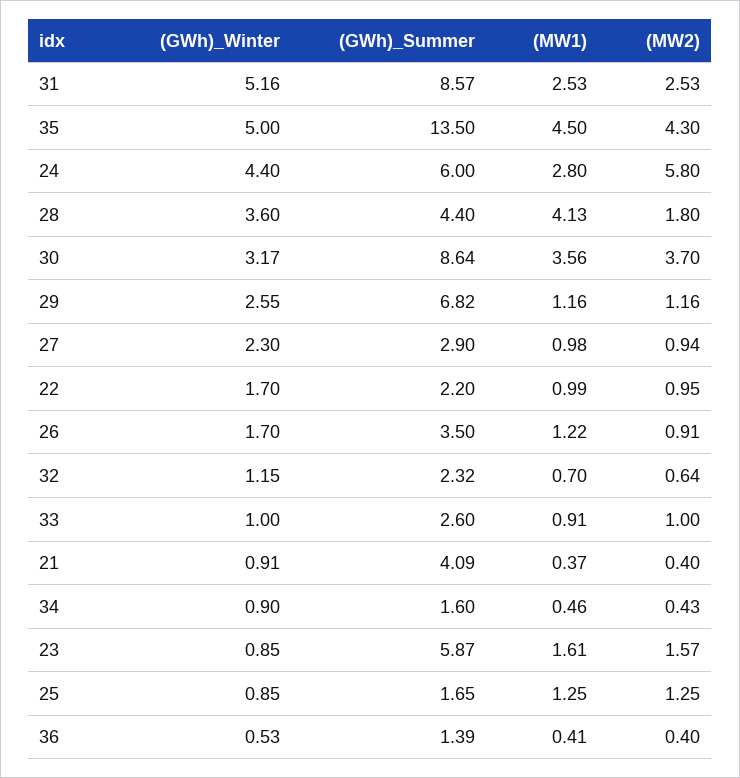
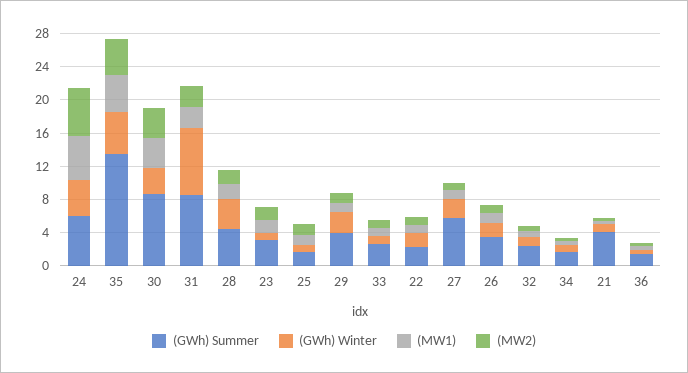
  {
    "(GWh)_Winter": {
-     "31": 5.16,
+     "31": 8,
      "35": 5,
      "24": 4.4,
      "28": 3.6,
      "30": 3.17,
      "29": 2.55,
      "27": 2.3,
      "22": 1.7,
      "26": 1.7,
      "32": 1.15,
      "33": 1,
      "21": 0.91,
      "34": 0.9,
      "23": 0.85,
      "25": 0.85,
      "36": 0.53
    },
    "(GWh)_Summer": {
      "31": 8.57,
      "35": 13.5,
      "24": 6,
      "28": 4.4,
      "30": 8.64,
-     "29": 6.82,
+     "29": 4,
-     "27": 2.9,
+     "27": 6,
      "22": 2.2,
      "26": 3.5,
      "32": 2.32,
      "33": 2.6,
      "21": 4.09,
      "34": 1.6,
-     "23": 5.87,
+     "23": 3,
      "25": 1.65,
      "36": 1.39
    },
    "(MW1)": {
      "31": 2.53,
      "35": 4.5,
-     "24": 2.8,
+     "24": 5,
-     "28": 4.13,
+     "28": 2,
      "30": 3.56,
      "29": 1.16,
      "27": 0.98,
      "22": 0.99,
      "26": 1.22,
      "32": 0.7,
      "33": 0.91,
      "21": 0.37,
      "34": 0.46,
      "23": 1.61,
      "25": 1.25,
      "36": 0.41
    },
    "(MW2)": {
      "31": 2.53,
      "35": 4.3,
      "24": 5.8,
      "28": 1.8,
      "30": 3.7,
      "29": 1.16,
      "27": 0.94,
      "22": 0.95,
      "26": 0.91,
      "32": 0.64,
      "33": 1,
      "21": 0.4,
      "34": 0.43,
      "23": 1.57,
      "25": 1.25,
      "36": 0.4
    }
  }

